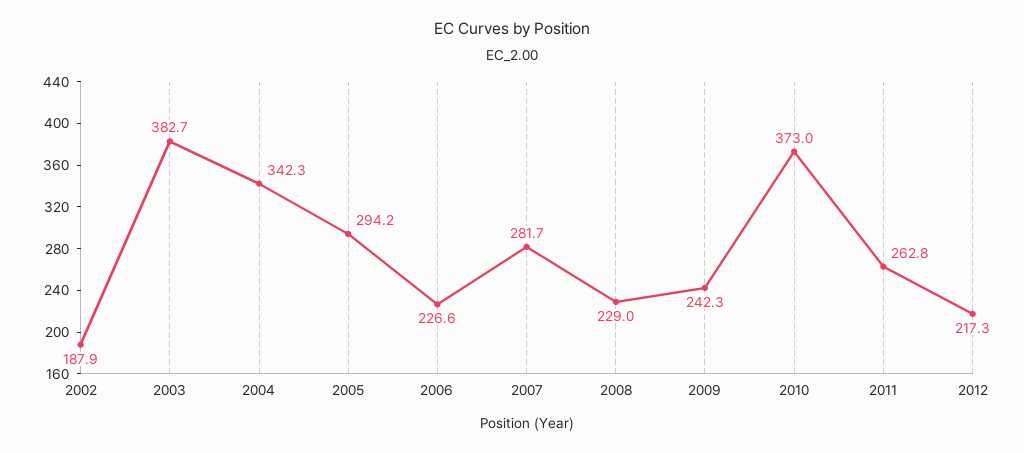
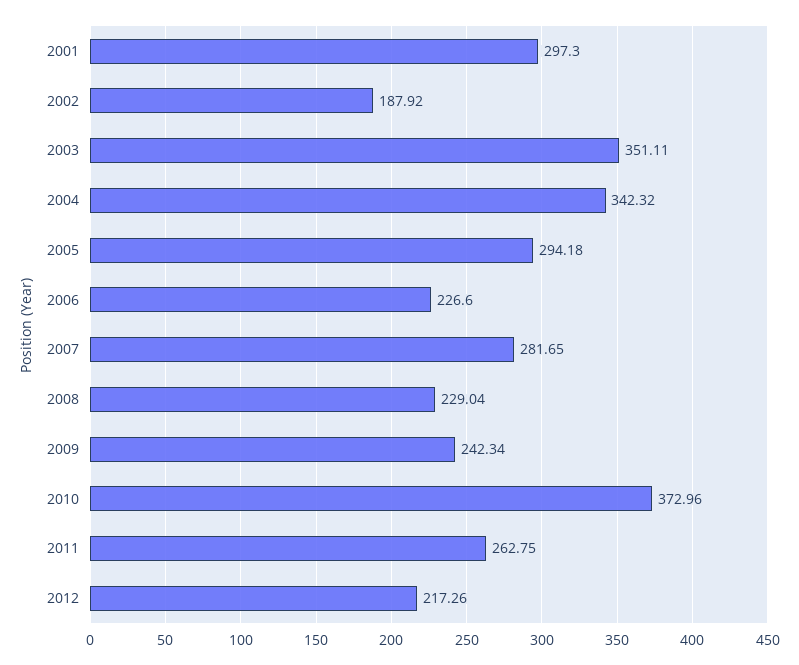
  {
    "2002": 187.92,
-   "2003": 382.7,
+   "2003": 351.11,
    "2004": 342.32,
    "2005": 294.18,
    "2006": 226.6,
    "2007": 281.65,
    "2008": 229.04,
    "2009": 242.34,
    "2010": 372.96,
    "2011": 262.75,
-   "2012": 217.26
+   "2012": 217.26,
+   "2001": 297.3
  }

